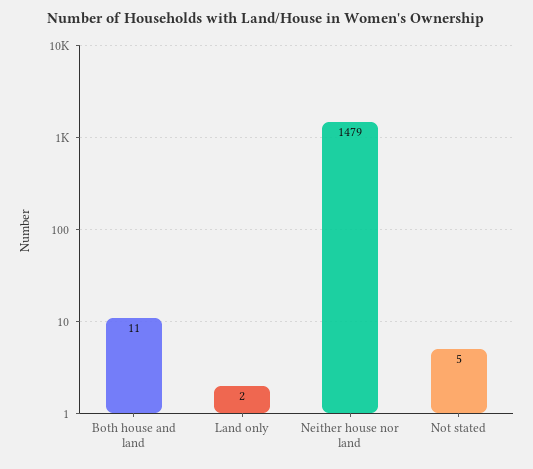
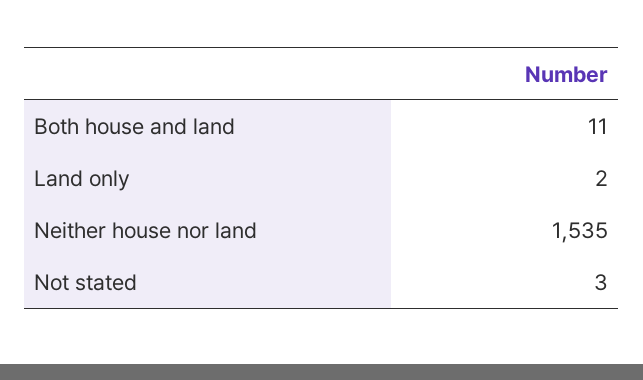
  {
    "Both house and land": 11,
    "Land only": 2,
-   "Neither house nor land": 1479,
+   "Neither house nor land": 1535,
-   "Not stated": 5
+   "Not stated": 3
  }

